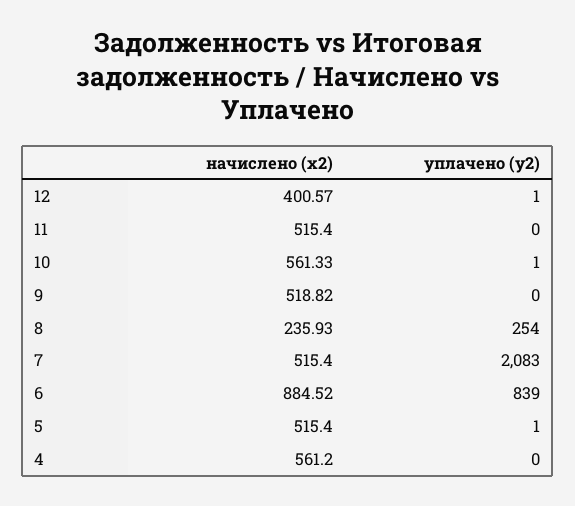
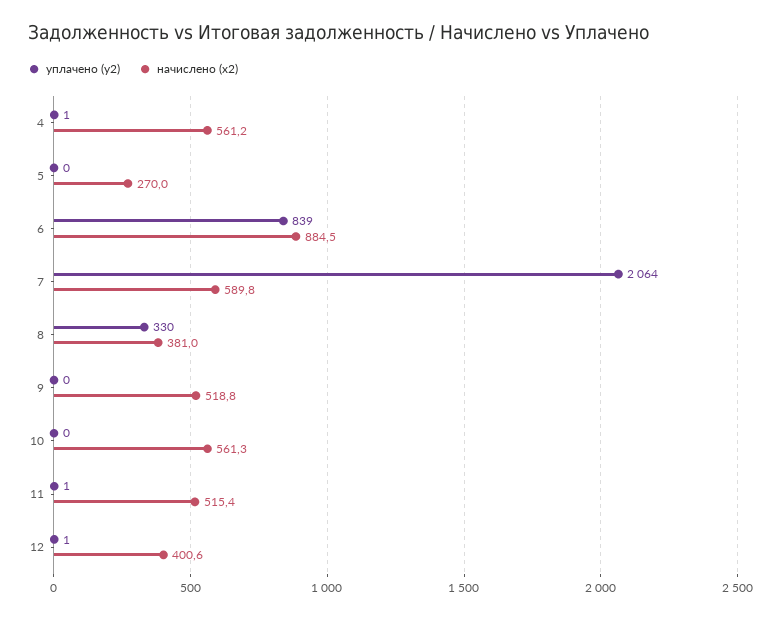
  {
    "начислено (x2)": {
      "12": 400.57,
      "11": 515.4,
      "10": 561.33,
      "9": 518.82,
-     "8": 235.93,
+     "8": 381,
-     "7": 515.4,
+     "7": 589.8,
      "6": 884.52,
-     "5": 515.4,
+     "5": 270,
      "4": 561.2
    },
    "уплачено (y2)": {
      "12": 1,
-     "11": 0,
+     "11": 1,
-     "10": 1,
+     "10": 0,
      "9": 0,
-     "8": 254,
+     "8": 330,
-     "7": 2083,
+     "7": 2064,
      "6": 839,
-     "5": 1,
+     "5": 0,
-     "4": 0
+     "4": 1
    }
  }

